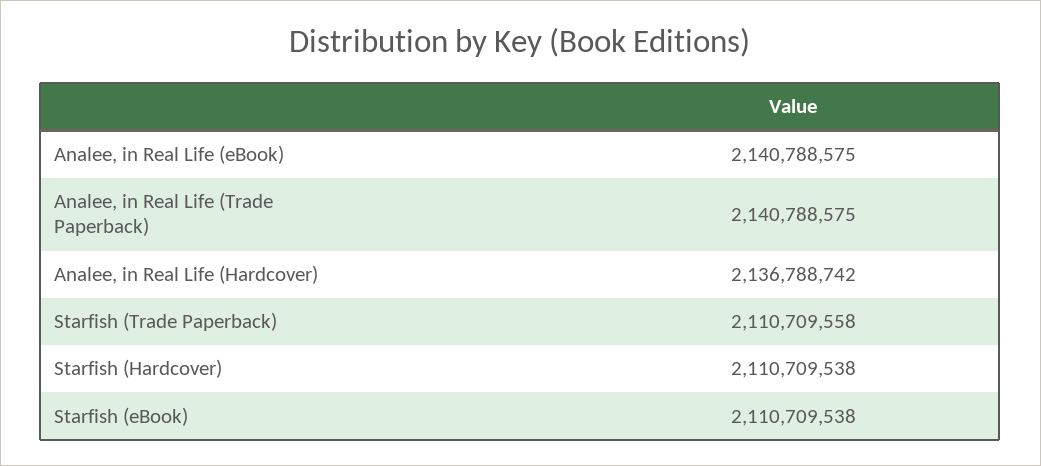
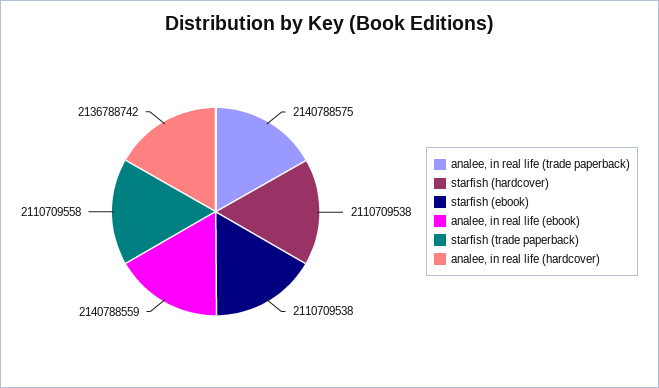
  {
-   "Analee, in Real Life (eBook)": 2140788575,
+   "Analee, in Real Life (eBook)": 2140788559,
    "Analee, in Real Life (Trade Paperback)": 2140788575,
    "Analee, in Real Life (Hardcover)": 2136788742,
    "Starfish (Trade Paperback)": 2110709558,
    "Starfish (Hardcover)": 2110709538,
    "Starfish (eBook)": 2110709538
  }

